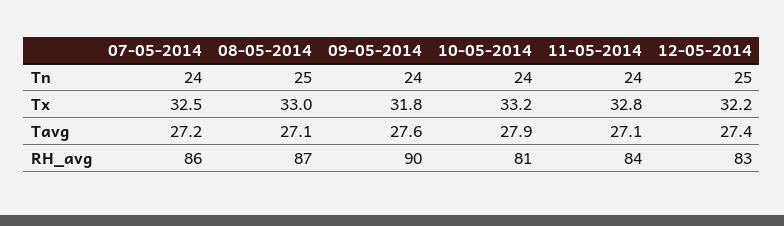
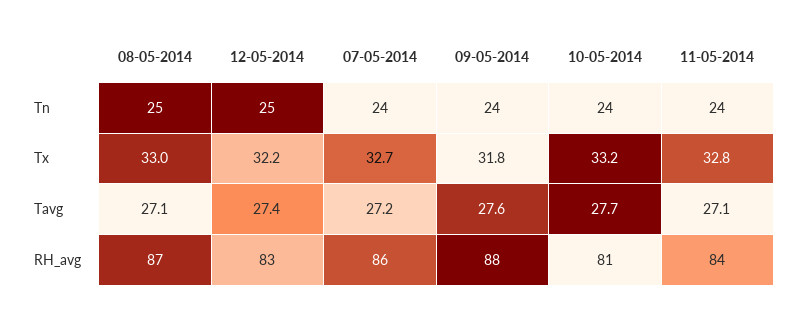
  {
    "07-05-2014": {
      "Tn": 24,
-     "Tx": 32.5,
+     "Tx": 32.7,
      "Tavg": 27.2,
      "RH_avg": 86
    },
    "08-05-2014": {
      "Tn": 25,
      "Tx": 33,
      "Tavg": 27.1,
      "RH_avg": 87
    },
    "09-05-2014": {
      "Tn": 24,
      "Tx": 31.8,
      "Tavg": 27.6,
-     "RH_avg": 90
+     "RH_avg": 88
    },
    "10-05-2014": {
      "Tn": 24,
      "Tx": 33.2,
-     "Tavg": 27.9,
+     "Tavg": 27.7,
      "RH_avg": 81
    },
    "11-05-2014": {
      "Tn": 24,
      "Tx": 32.8,
      "Tavg": 27.1,
      "RH_avg": 84
    },
    "12-05-2014": {
      "Tn": 25,
      "Tx": 32.2,
      "Tavg": 27.4,
      "RH_avg": 83
    }
  }

